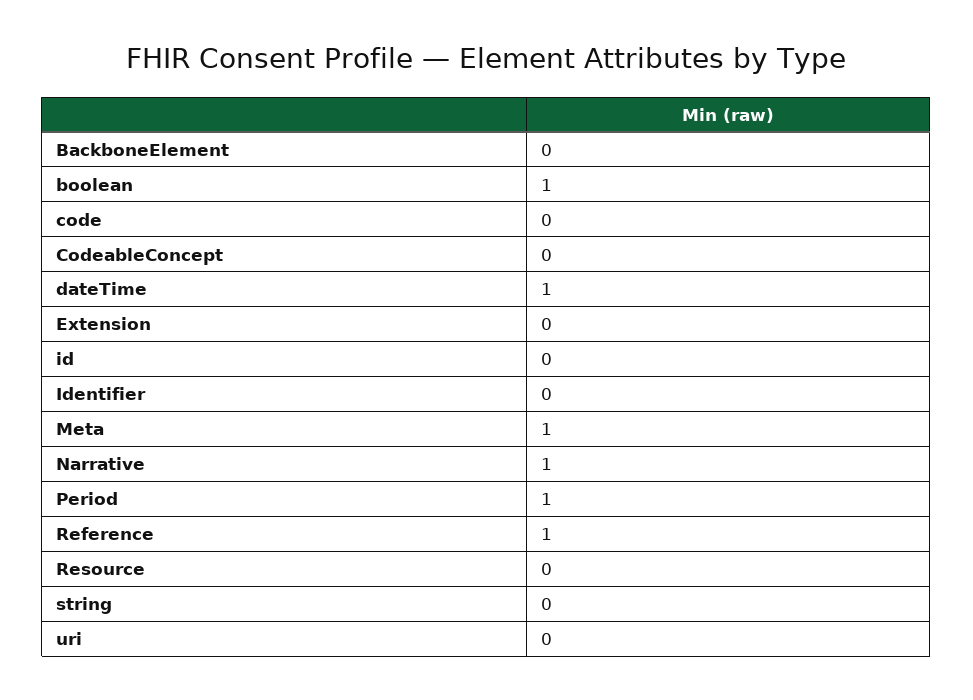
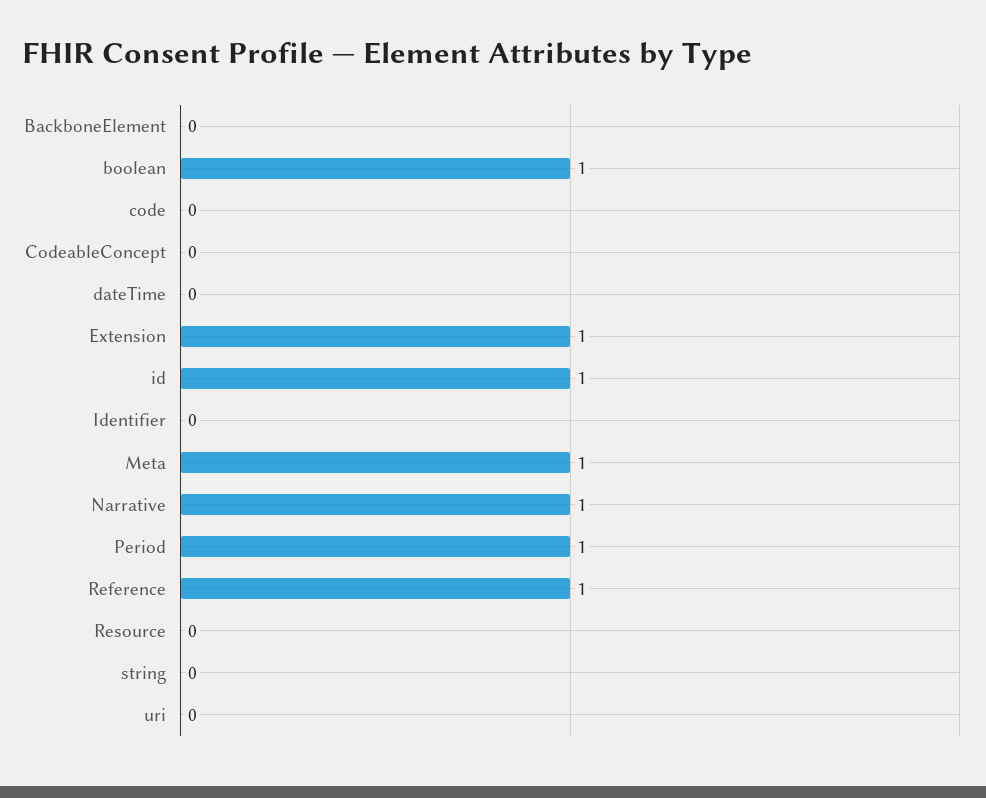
  {
    "BackboneElement": 0,
    "boolean": 1,
    "code": 0,
    "CodeableConcept": 0,
-   "dateTime": 1,
+   "dateTime": 0,
-   "Extension": 0,
+   "Extension": 1,
-   "id": 0,
+   "id": 1,
    "Identifier": 0,
    "Meta": 1,
    "Narrative": 1,
    "Period": 1,
    "Reference": 1,
    "Resource": 0,
    "string": 0,
    "uri": 0
  }

